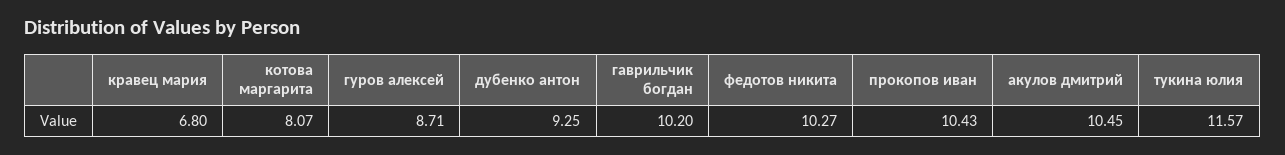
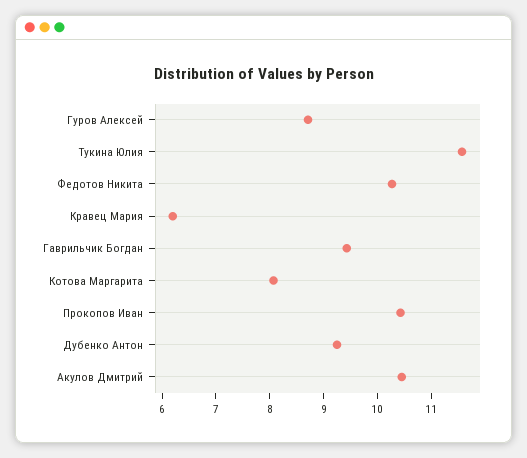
  {
-   "кравец мария": 6.8,
+   "кравец мария": 6.2,
    "котова маргарита": 8.07,
    "гуров алексей": 8.71,
    "дубенко антон": 9.25,
-   "гаврильчик богдан": 10.2,
+   "гаврильчик богдан": 9.4,
    "федотов никита": 10.27,
    "прокопов иван": 10.43,
    "акулов дмитрий": 10.45,
    "тукина юлия": 11.57
  }

